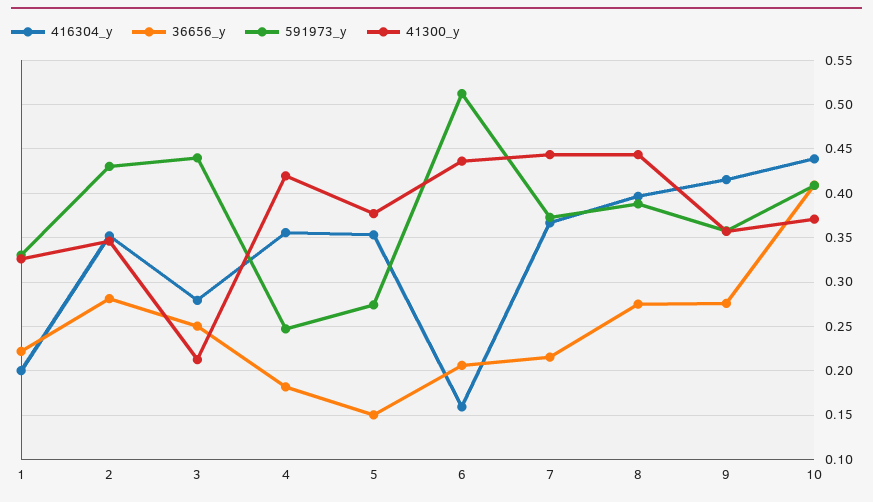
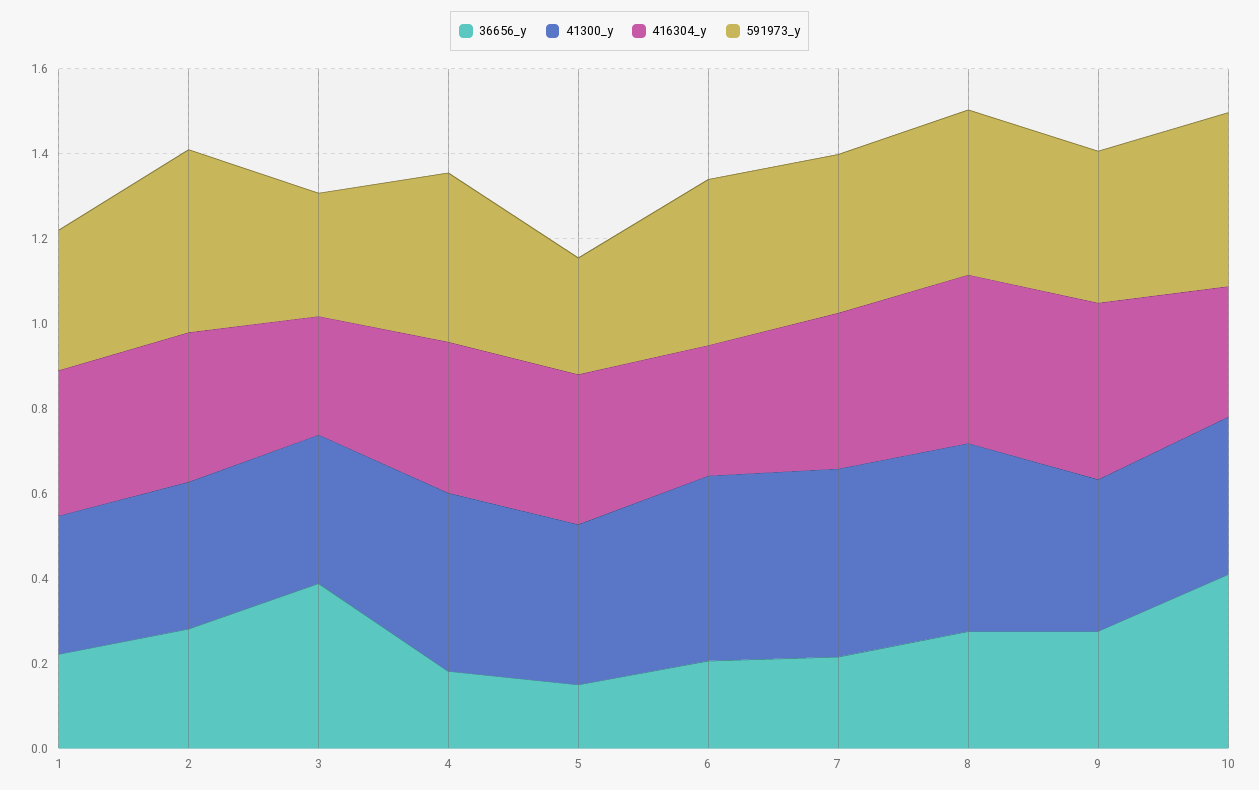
  {
    "416304_y": {
-     "1": 0.2,
+     "1": 0.35,
      "2": 0.35,
      "3": 0.28,
      "4": 0.36,
      "5": 0.35,
-     "6": 0.16,
+     "6": 0.3,
      "7": 0.37,
      "8": 0.4,
      "9": 0.42,
-     "10": 0.44
+     "10": 0.3
    },
    "36656_y": {
      "1": 0.22,
      "2": 0.28,
-     "3": 0.25,
+     "3": 0.4,
      "4": 0.18,
      "5": 0.15,
      "6": 0.21,
      "7": 0.22,
      "8": 0.28,
      "9": 0.28,
      "10": 0.41
    },
    "591973_y": {
      "1": 0.33,
      "2": 0.43,
-     "3": 0.44,
+     "3": 0.3,
-     "4": 0.25,
+     "4": 0.4,
      "5": 0.27,
-     "6": 0.51,
+     "6": 0.4,
      "7": 0.37,
      "8": 0.39,
      "9": 0.36,
      "10": 0.41
    },
    "41300_y": {
      "1": 0.33,
      "2": 0.35,
-     "3": 0.21,
+     "3": 0.35,
      "4": 0.42,
      "5": 0.38,
      "6": 0.44,
      "7": 0.44,
      "8": 0.44,
      "9": 0.36,
      "10": 0.37
    }
  }

